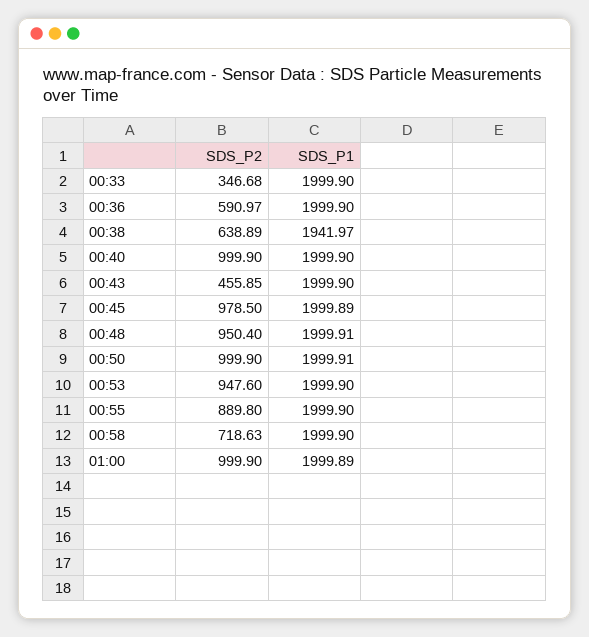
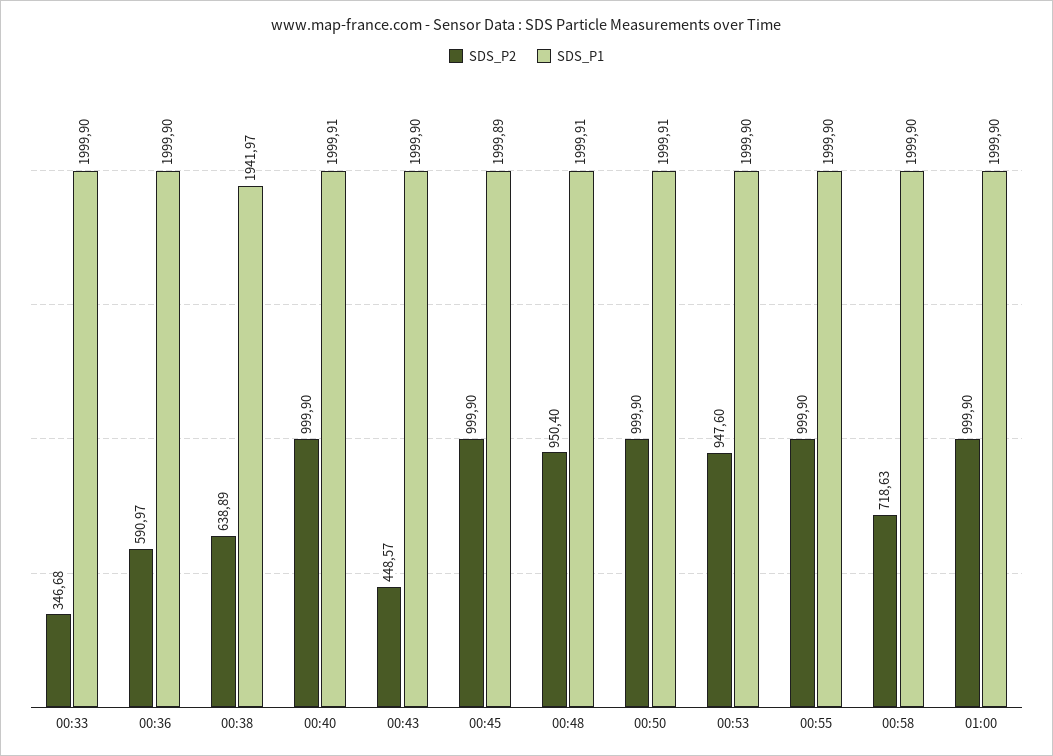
  {
    "SDS_P2": {
      "00:33": 346.68,
      "00:36": 590.97,
      "00:38": 638.89,
      "00:40": 999.9,
-     "00:43": 455.85,
+     "00:43": 448.57,
-     "00:45": 978.5,
+     "00:45": 999.9,
      "00:48": 950.4,
      "00:50": 999.9,
      "00:53": 947.6,
-     "00:55": 889.8,
+     "00:55": 999.9,
      "00:58": 718.63,
      "01:00": 999.9
    },
    "SDS_P1": {
      "00:33": 1999.9,
      "00:36": 1999.9,
      "00:38": 1941.97,
-     "00:40": 1999.9,
+     "00:40": 1999.91,
      "00:43": 1999.9,
      "00:45": 1999.89,
      "00:48": 1999.91,
      "00:50": 1999.91,
      "00:53": 1999.9,
      "00:55": 1999.9,
      "00:58": 1999.9,
-     "01:00": 1999.89
+     "01:00": 1999.9
    }
  }

